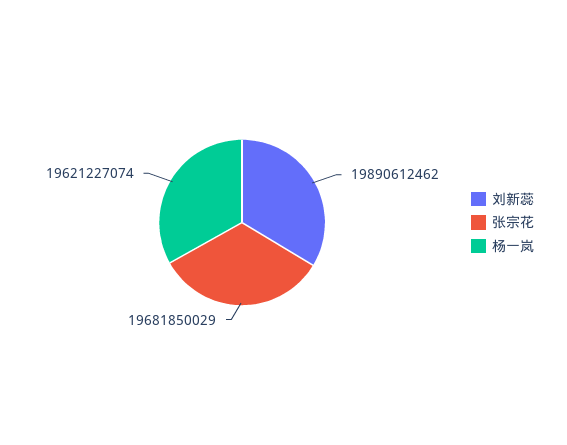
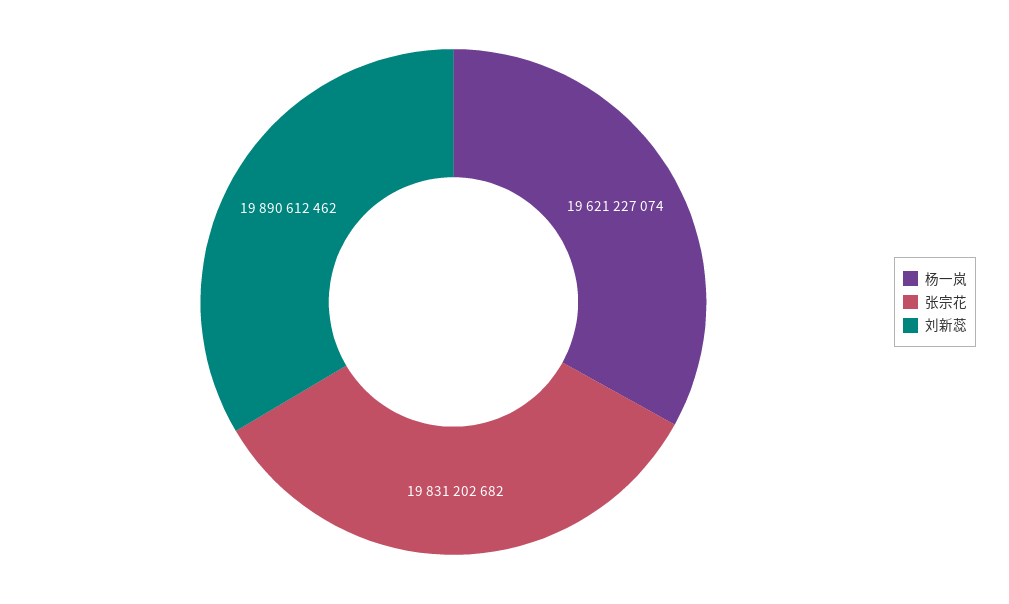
  {
    "刘新蕊": 19890612462,
-   "张宗花": 19681850029,
+   "张宗花": 19831202682,
    "杨一岚": 19621227074
  }

